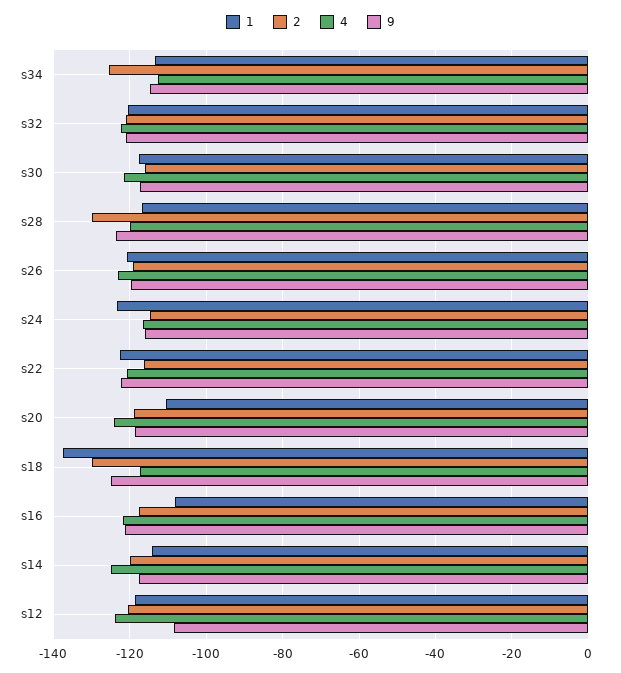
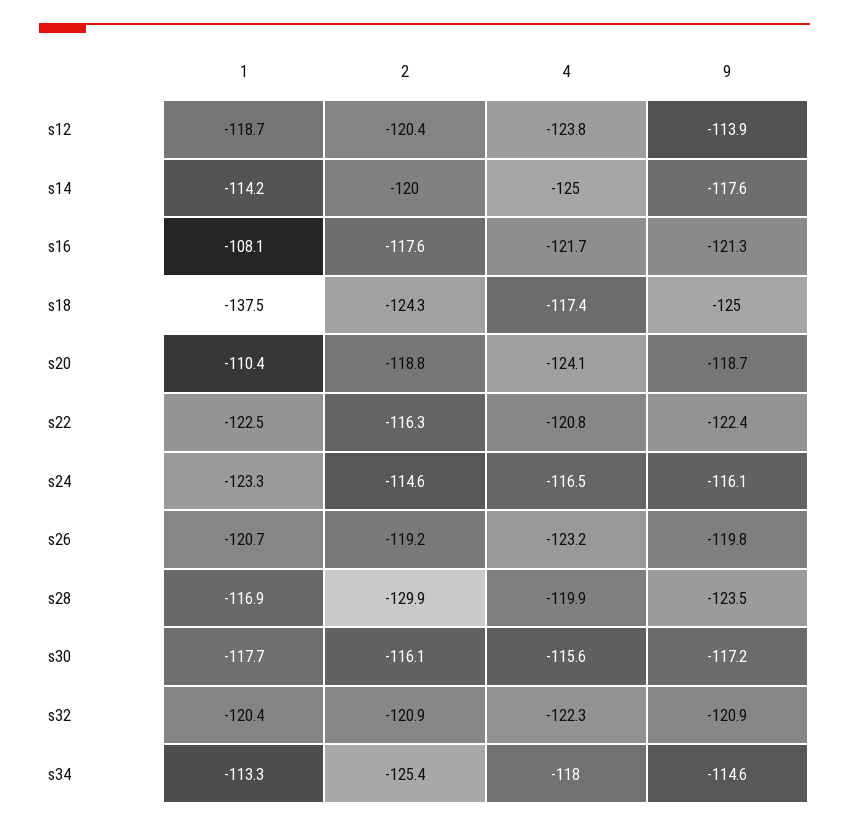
  {
    "1": {
      "s34": -113.3,
      "s32": -120.4,
      "s30": -117.7,
      "s28": -116.9,
      "s26": -120.7,
      "s24": -123.3,
      "s22": -122.5,
      "s20": -110.4,
      "s18": -137.5,
      "s16": -108.1,
      "s14": -114.2,
      "s12": -118.7
    },
    "2": {
      "s34": -125.4,
      "s32": -120.9,
      "s30": -116.1,
      "s28": -129.9,
      "s26": -119.2,
      "s24": -114.6,
      "s22": -116.3,
      "s20": -118.8,
-     "s18": -130,
+     "s18": -124.3,
      "s16": -117.6,
      "s14": -120,
      "s12": -120.4
    },
    "4": {
-     "s34": -112,
+     "s34": -118,
      "s32": -122.3,
-     "s30": -122,
+     "s30": -115.6,
      "s28": -119.9,
      "s26": -123.2,
      "s24": -116.5,
      "s22": -120.8,
      "s20": -124.1,
      "s18": -117.4,
      "s16": -121.7,
      "s14": -125,
      "s12": -123.8
    },
    "9": {
      "s34": -114.6,
      "s32": -120.9,
      "s30": -117.2,
      "s28": -123.5,
      "s26": -119.8,
      "s24": -116.1,
      "s22": -122.4,
      "s20": -118.7,
      "s18": -125,
      "s16": -121.3,
      "s14": -117.6,
-     "s12": -108
+     "s12": -113.9
    }
  }

